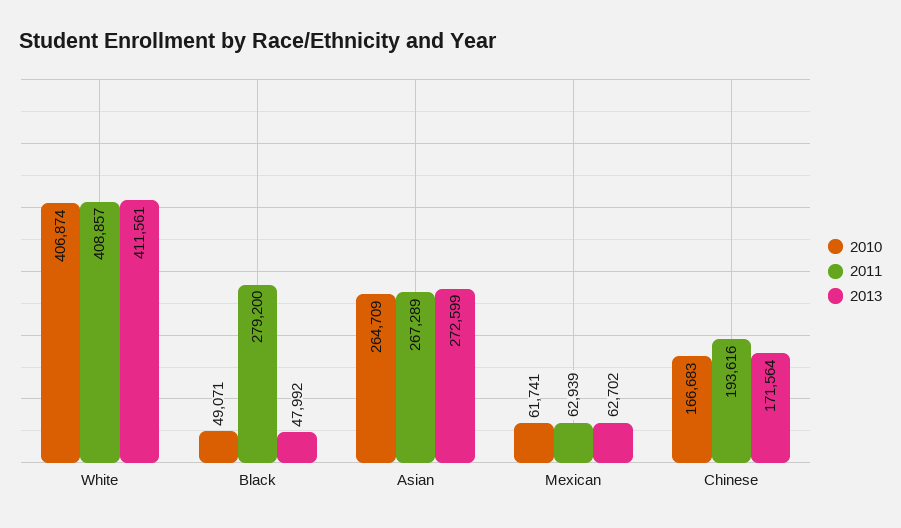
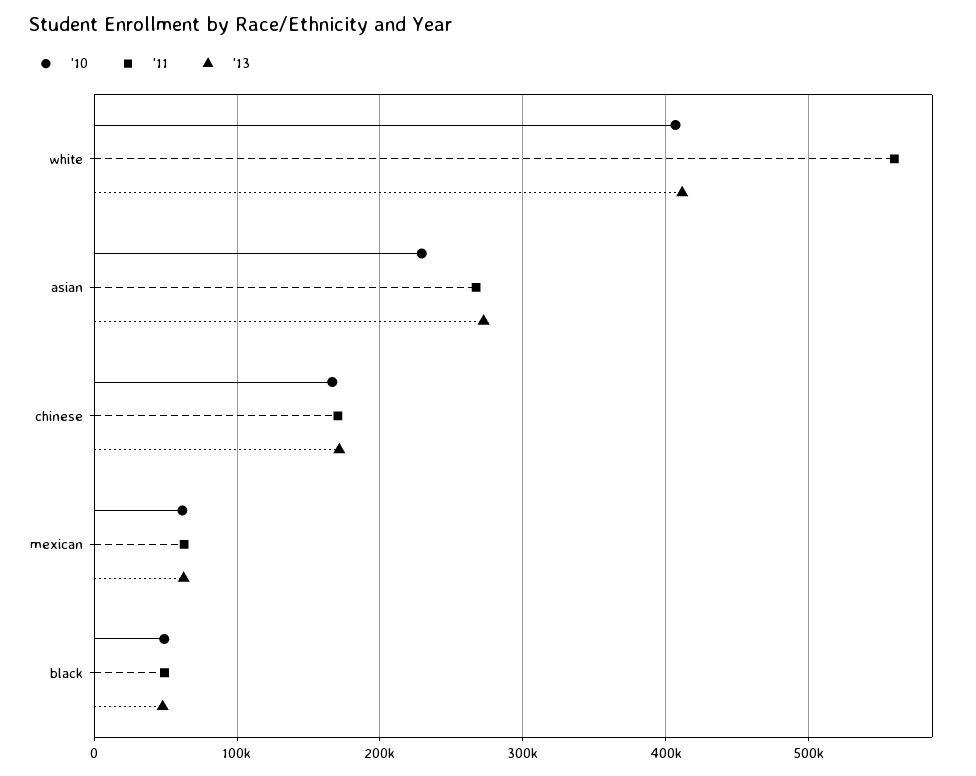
  {
    "2010": {
      "White": 406874,
      "Black": 49071,
-     "Asian": 264709,
+     "Asian": 230000,
      "Mexican": 61741,
      "Chinese": 166683
    },
    "2011": {
-     "White": 408857,
+     "White": 560000,
-     "Black": 279200,
+     "Black": 50000,
      "Asian": 267289,
      "Mexican": 62939,
-     "Chinese": 193616
+     "Chinese": 170000
    },
    "2013": {
      "White": 411561,
      "Black": 47992,
      "Asian": 272599,
      "Mexican": 62702,
      "Chinese": 171564
    }
  }

